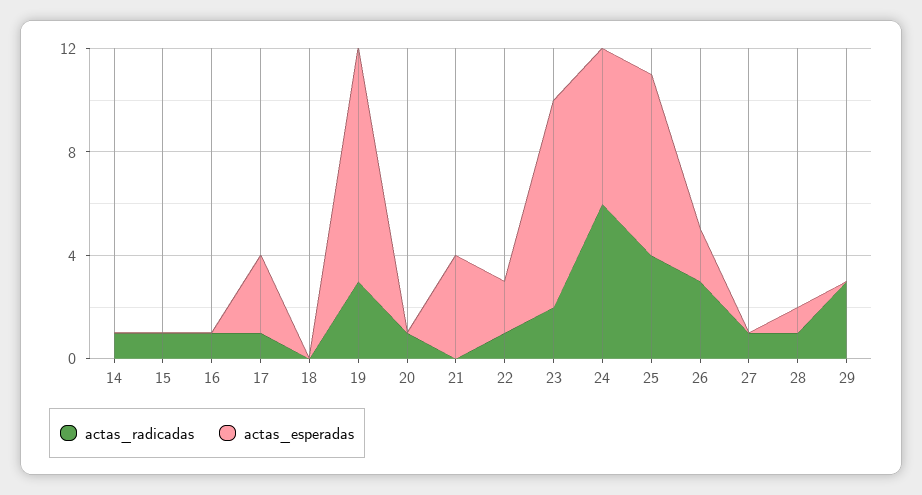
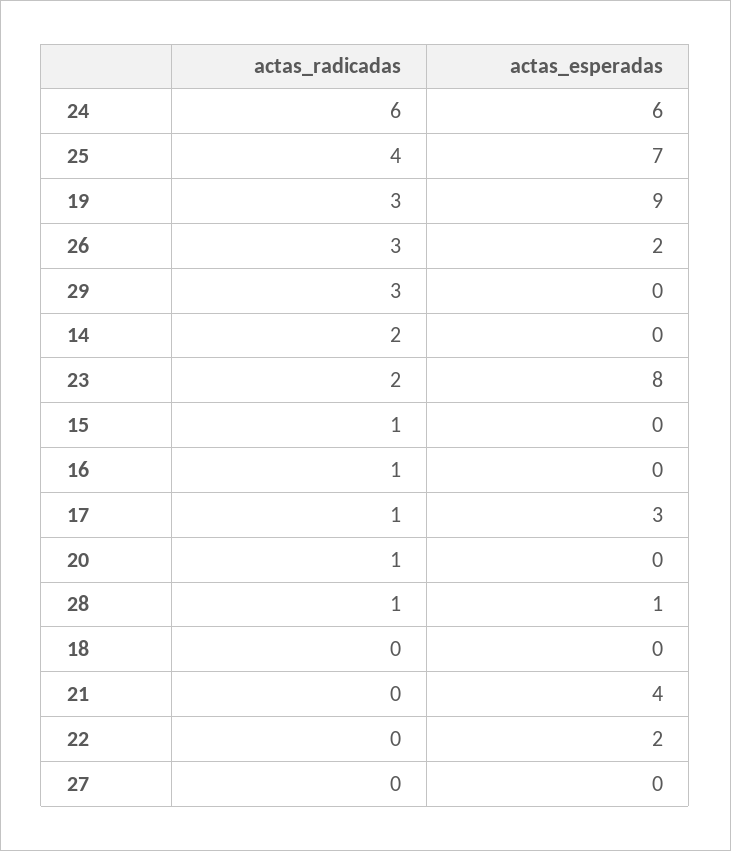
  {
    "actas_radicadas": {
-     "14": 1,
+     "14": 2,
      "15": 1,
      "16": 1,
      "17": 1,
      "18": 0,
      "19": 3,
      "20": 1,
      "21": 0,
-     "22": 1,
+     "22": 0,
      "23": 2,
      "24": 6,
      "25": 4,
      "26": 3,
-     "27": 1,
+     "27": 0,
      "28": 1,
      "29": 3
    },
    "actas_esperadas": {
      "14": 0,
      "15": 0,
      "16": 0,
      "17": 3,
      "18": 0,
      "19": 9,
      "20": 0,
      "21": 4,
      "22": 2,
      "23": 8,
      "24": 6,
      "25": 7,
      "26": 2,
      "27": 0,
      "28": 1,
      "29": 0
    }
  }

